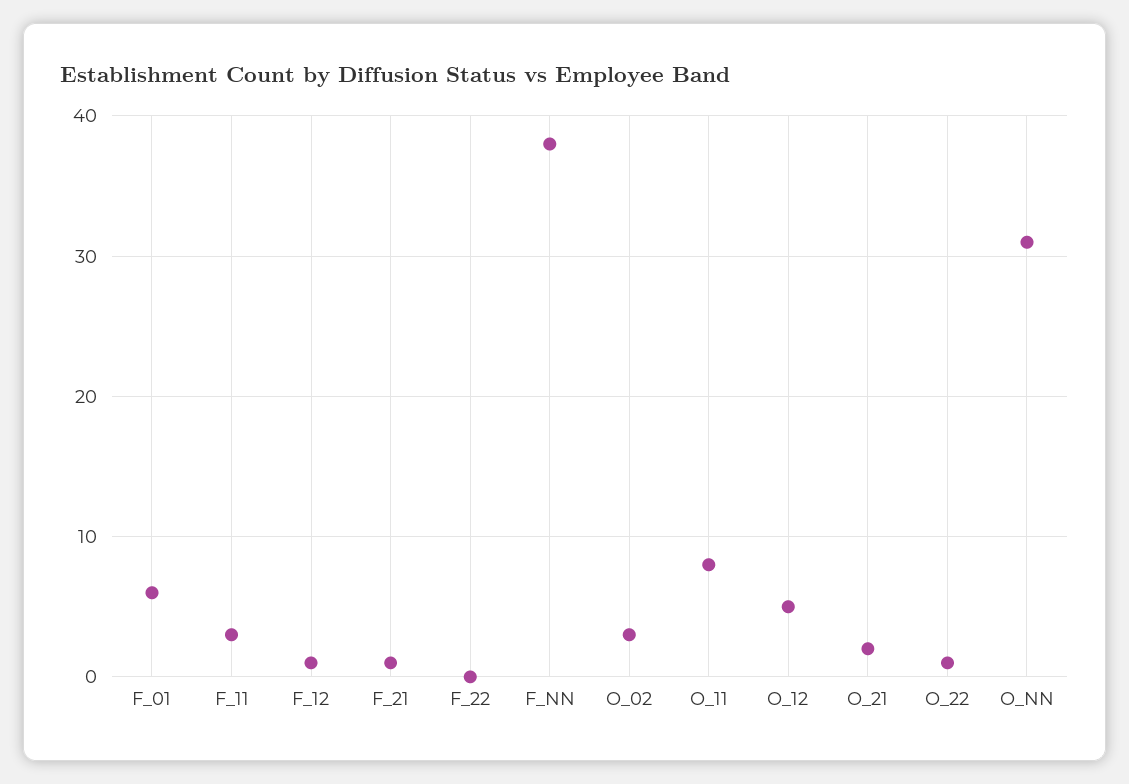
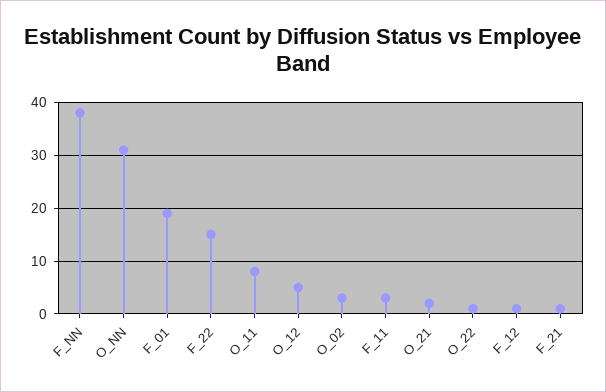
  {
-   "F_01": 6,
+   "F_01": 20,
    "F_11": 3,
    "F_12": 1,
    "F_21": 1,
-   "F_22": 0,
+   "F_22": 15,
    "F_NN": 38,
    "O_02": 3,
    "O_11": 8,
    "O_12": 5,
    "O_21": 2,
    "O_22": 1,
    "O_NN": 31
  }

